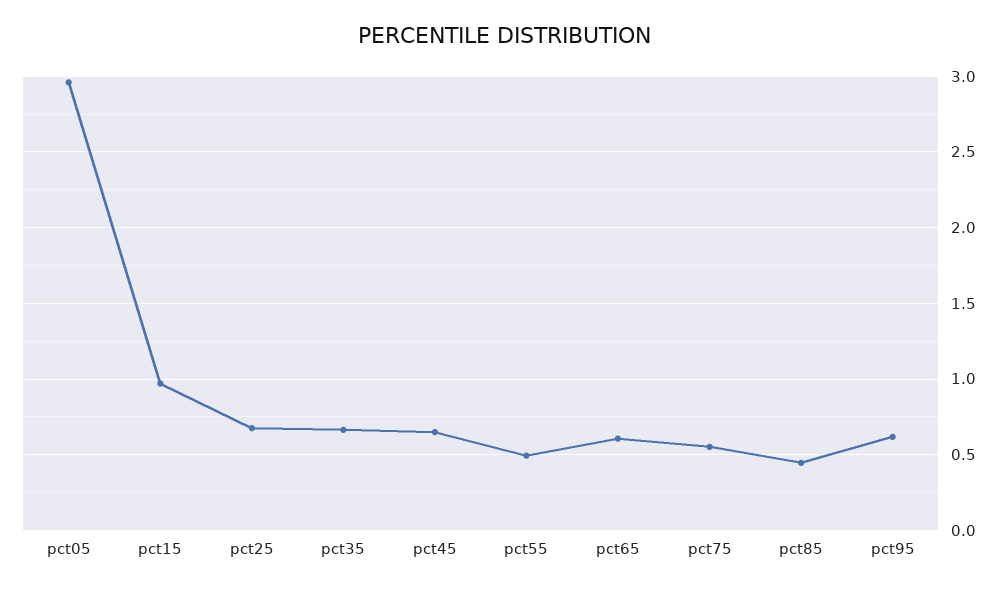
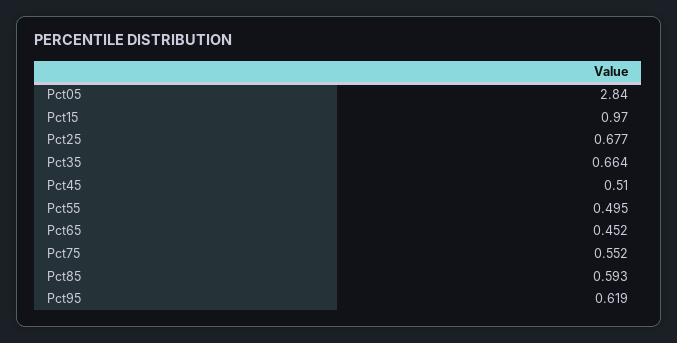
  {
-   "pct05": 2.95,
+   "pct05": 2.84,
    "pct15": 0.97,
    "pct25": 0.677,
    "pct35": 0.664,
-   "pct45": 0.65,
+   "pct45": 0.51,
    "pct55": 0.495,
-   "pct65": 0.6,
+   "pct65": 0.452,
    "pct75": 0.552,
-   "pct85": 0.45,
+   "pct85": 0.593,
    "pct95": 0.619
  }

